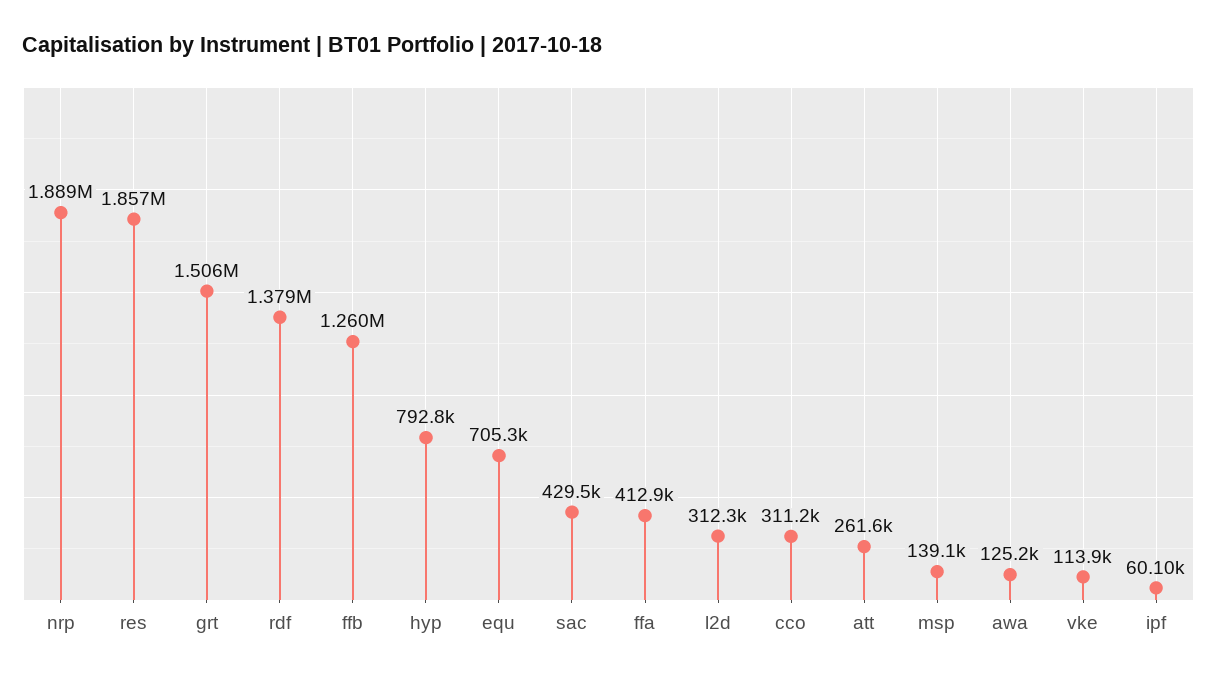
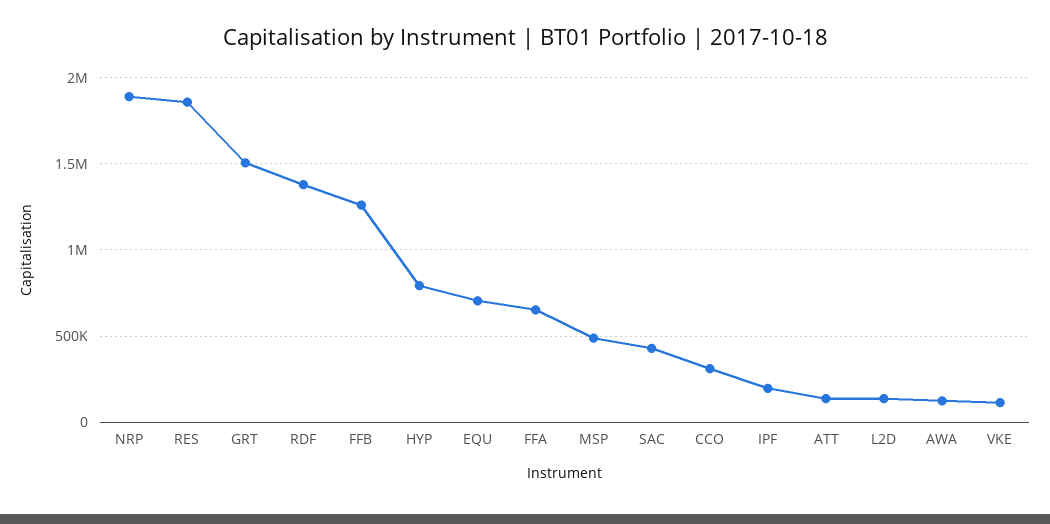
  {
    "nrp": 1889000,
    "res": 1857000,
    "grt": 1506000,
    "rdf": 1379000,
    "ffb": 1260000,
    "hyp": 792800,
    "equ": 705300,
    "sac": 429500,
-   "ffa": 412900,
+   "ffa": 650000,
-   "l2d": 312300,
+   "l2d": 150000,
    "cco": 311200,
-   "att": 261600,
+   "att": 150000,
-   "msp": 139100,
+   "msp": 500000,
    "awa": 125200,
    "vke": 113900,
-   "ipf": 60100
+   "ipf": 200000
  }

